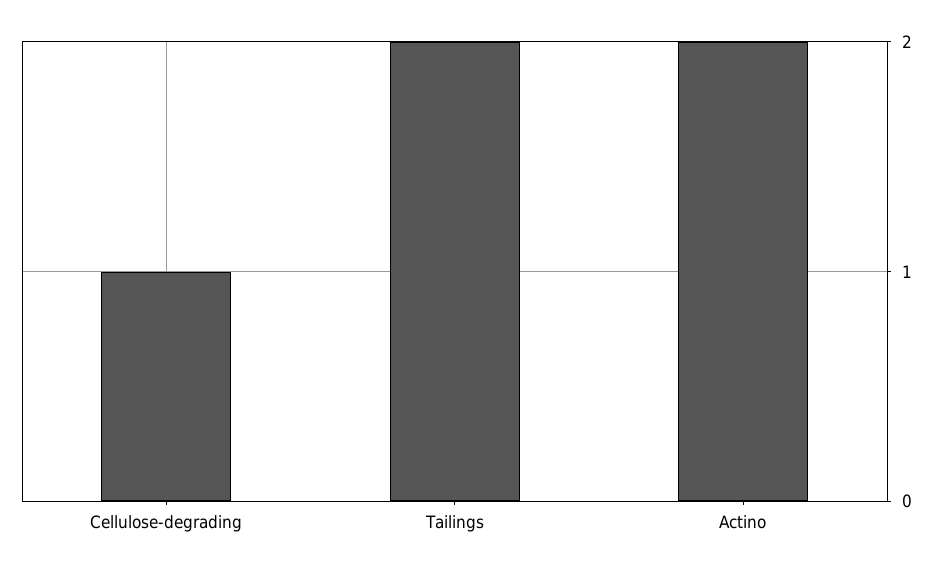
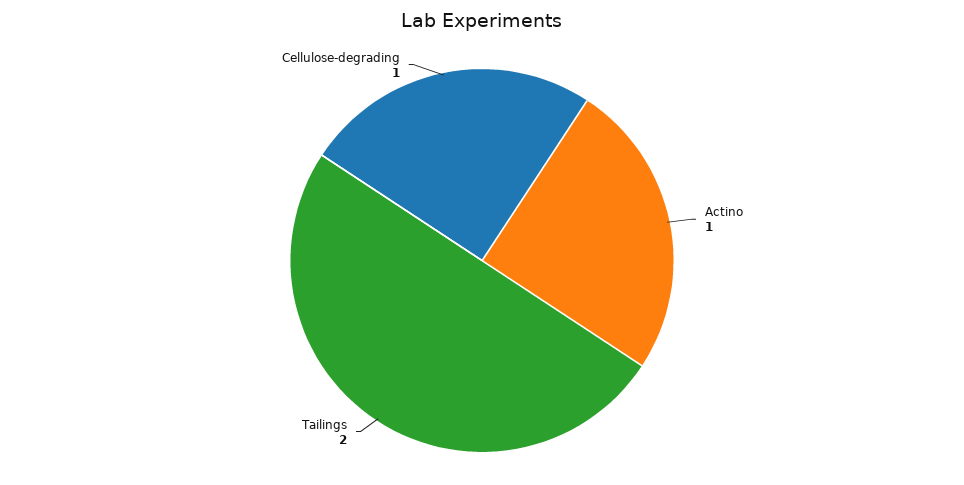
  {
    "Cellulose-degrading": 1,
    "Tailings": 2,
-   "Actino": 2
+   "Actino": 1
  }

